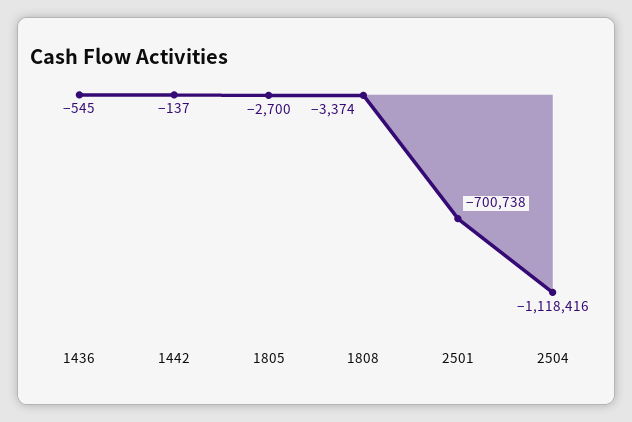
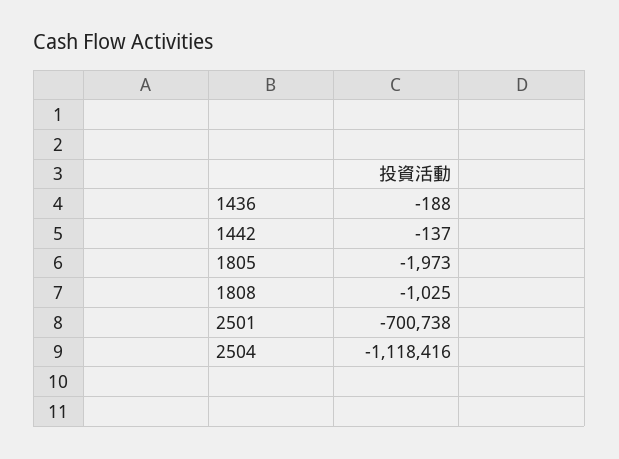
  {
-   "1436": -545,
+   "1436": -188,
    "1442": -137,
-   "1805": -2700,
+   "1805": -1973,
-   "1808": -3374,
+   "1808": -1025,
    "2501": -700738,
    "2504": -1118416
  }

